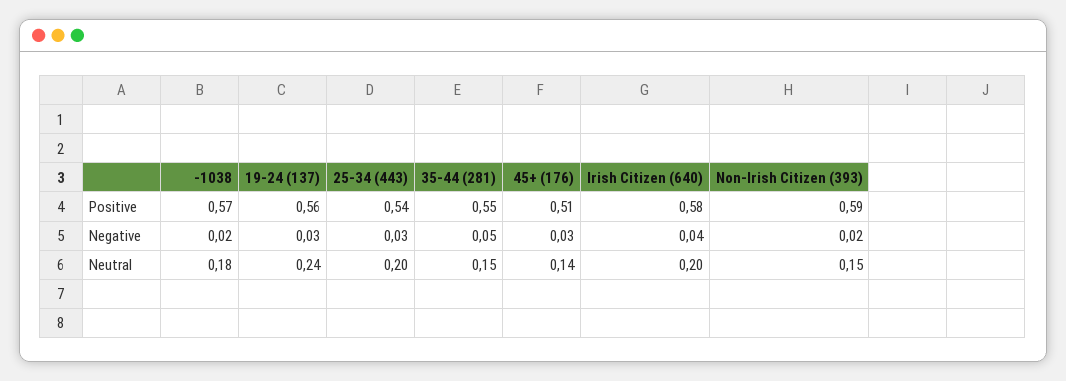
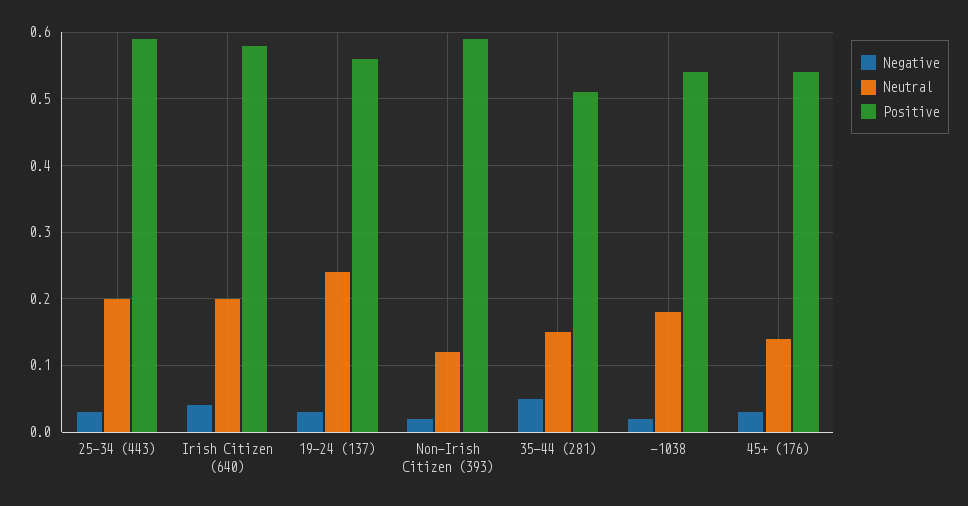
  {
    "Positive": {
-     "-1038": 0.57,
+     "-1038": 0.54,
      "19-24 (137)": 0.56,
-     "25-34 (443)": 0.54,
+     "25-34 (443)": 0.59,
-     "35-44 (281)": 0.55,
+     "35-44 (281)": 0.51,
-     "45+ (176)": 0.51,
+     "45+ (176)": 0.54,
      "Irish Citizen (640)": 0.58,
      "Non-Irish Citizen (393)": 0.59
    },
    "Negative": {
      "-1038": 0.02,
      "19-24 (137)": 0.03,
      "25-34 (443)": 0.03,
      "35-44 (281)": 0.05,
      "45+ (176)": 0.03,
      "Irish Citizen (640)": 0.04,
      "Non-Irish Citizen (393)": 0.02
    },
    "Neutral": {
      "-1038": 0.18,
      "19-24 (137)": 0.24,
      "25-34 (443)": 0.2,
      "35-44 (281)": 0.15,
      "45+ (176)": 0.14,
      "Irish Citizen (640)": 0.2,
-     "Non-Irish Citizen (393)": 0.15
+     "Non-Irish Citizen (393)": 0.12
    }
  }

